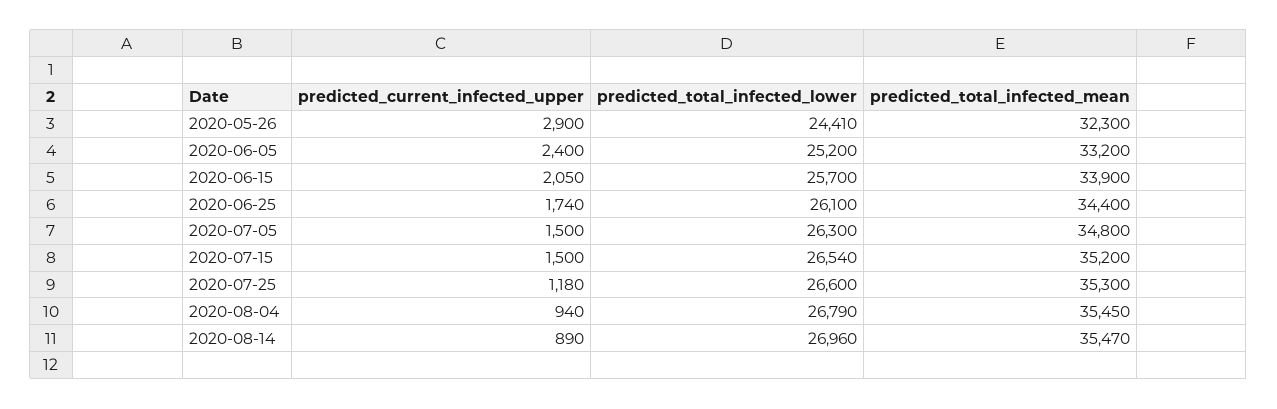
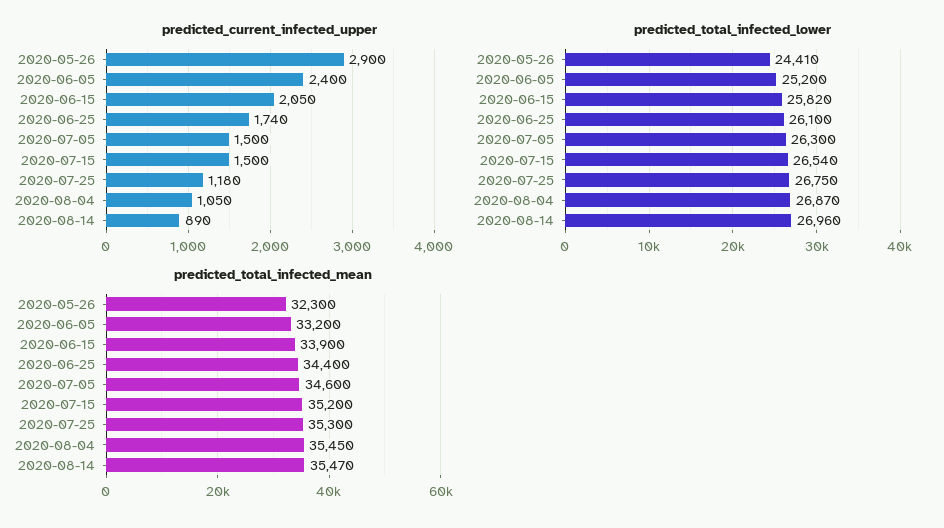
  {
    "predicted_current_infected_upper": {
      "2020-05-26": 2900,
      "2020-06-05": 2400,
      "2020-06-15": 2050,
      "2020-06-25": 1740,
      "2020-07-05": 1500,
      "2020-07-15": 1500,
      "2020-07-25": 1180,
-     "2020-08-04": 940,
+     "2020-08-04": 1050,
      "2020-08-14": 890
    },
    "predicted_total_infected_lower": {
      "2020-05-26": 24410,
      "2020-06-05": 25200,
-     "2020-06-15": 25700,
+     "2020-06-15": 25820,
      "2020-06-25": 26100,
      "2020-07-05": 26300,
      "2020-07-15": 26540,
-     "2020-07-25": 26600,
+     "2020-07-25": 26750,
-     "2020-08-04": 26790,
+     "2020-08-04": 26870,
      "2020-08-14": 26960
    },
    "predicted_total_infected_mean": {
      "2020-05-26": 32300,
      "2020-06-05": 33200,
      "2020-06-15": 33900,
      "2020-06-25": 34400,
-     "2020-07-05": 34800,
+     "2020-07-05": 34600,
      "2020-07-15": 35200,
      "2020-07-25": 35300,
      "2020-08-04": 35450,
      "2020-08-14": 35470
    }
  }

